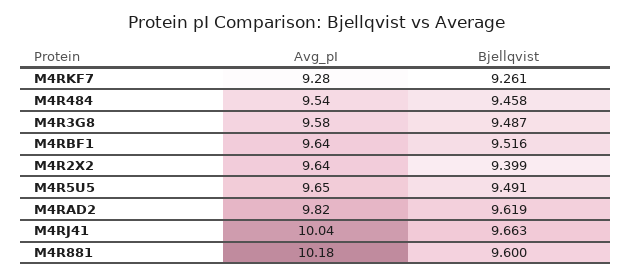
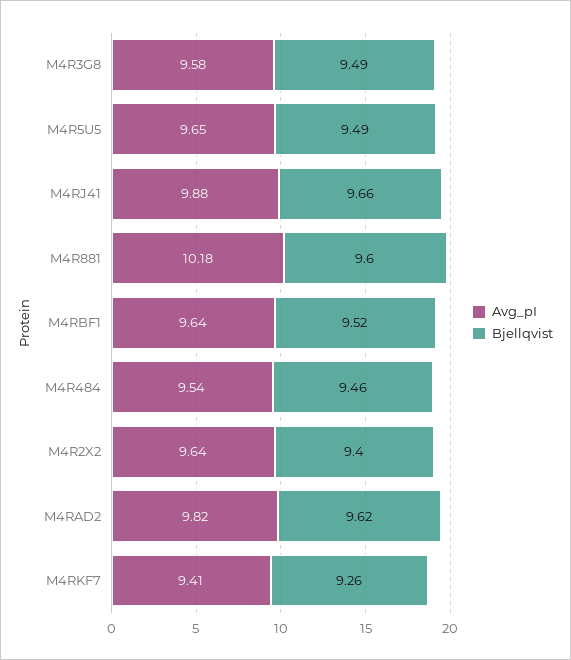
  {
    "Avg_pI": {
-     "M4RKF7": 9.28,
+     "M4RKF7": 9.41,
      "M4R484": 9.54,
      "M4R3G8": 9.58,
      "M4RBF1": 9.64,
      "M4R2X2": 9.64,
      "M4R5U5": 9.65,
      "M4RAD2": 9.82,
-     "M4RJ41": 10.04,
+     "M4RJ41": 9.88,
      "M4R881": 10.18
    },
    "Bjellqvist": {
      "M4RKF7": 9.261,
      "M4R484": 9.458,
      "M4R3G8": 9.487,
      "M4RBF1": 9.516,
      "M4R2X2": 9.399,
      "M4R5U5": 9.491,
      "M4RAD2": 9.619,
      "M4RJ41": 9.663,
      "M4R881": 9.6
    }
  }

